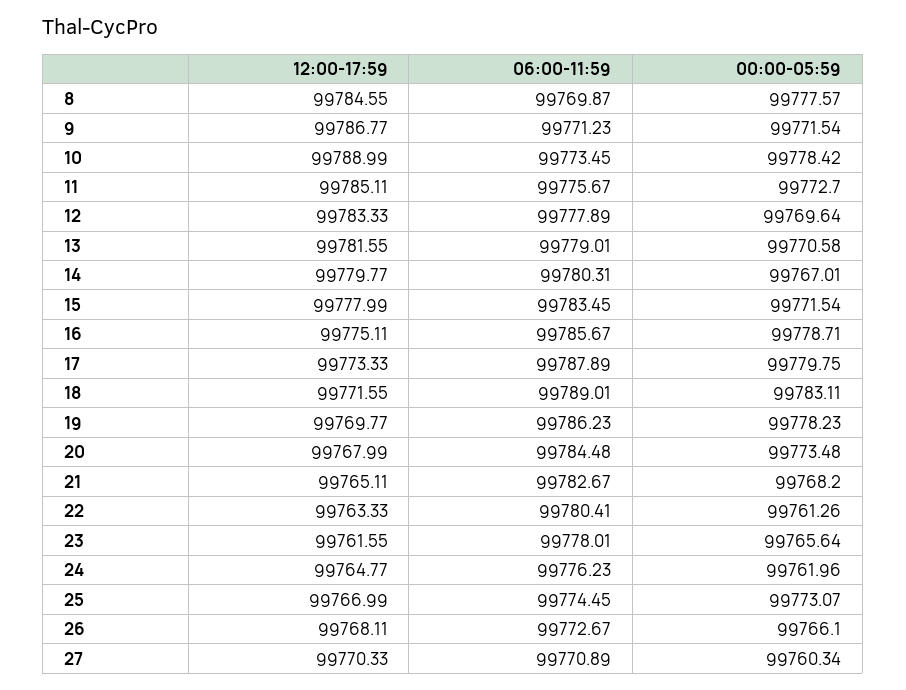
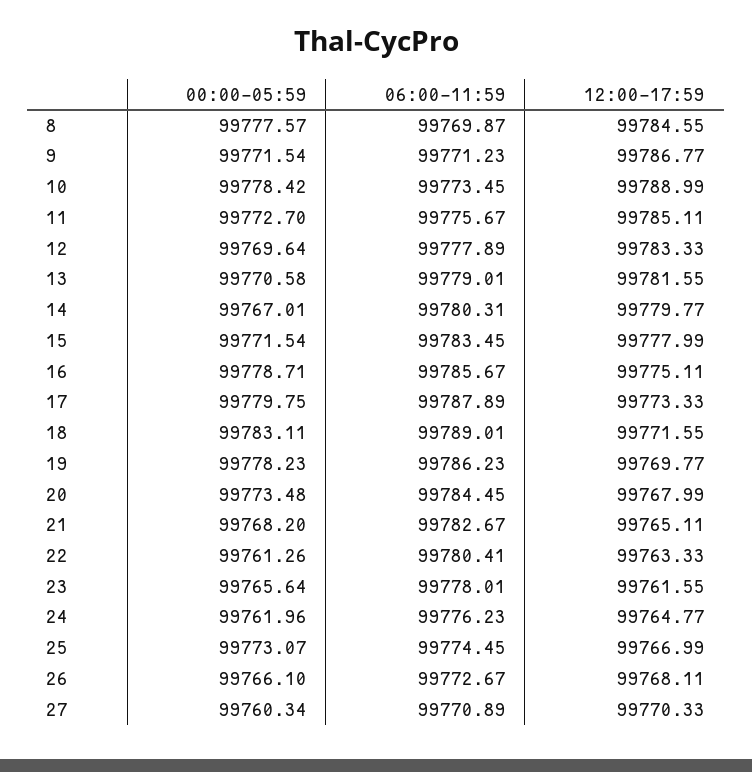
  {
    "12:00-17:59": {
      "8": 99784.55,
      "9": 99786.77,
      "10": 99788.99,
      "11": 99785.11,
      "12": 99783.33,
      "13": 99781.55,
      "14": 99779.77,
      "15": 99777.99,
      "16": 99775.11,
      "17": 99773.33,
      "18": 99771.55,
      "19": 99769.77,
      "20": 99767.99,
      "21": 99765.11,
      "22": 99763.33,
      "23": 99761.55,
      "24": 99764.77,
      "25": 99766.99,
      "26": 99768.11,
      "27": 99770.33
    },
    "06:00-11:59": {
      "8": 99769.87,
      "9": 99771.23,
      "10": 99773.45,
      "11": 99775.67,
      "12": 99777.89,
      "13": 99779.01,
      "14": 99780.31,
      "15": 99783.45,
      "16": 99785.67,
      "17": 99787.89,
      "18": 99789.01,
      "19": 99786.23,
-     "20": 99784.48,
+     "20": 99784.45,
      "21": 99782.67,
      "22": 99780.41,
      "23": 99778.01,
      "24": 99776.23,
      "25": 99774.45,
      "26": 99772.67,
      "27": 99770.89
    },
    "00:00-05:59": {
      "8": 99777.57,
      "9": 99771.54,
      "10": 99778.42,
      "11": 99772.7,
      "12": 99769.64,
      "13": 99770.58,
      "14": 99767.01,
      "15": 99771.54,
      "16": 99778.71,
      "17": 99779.75,
      "18": 99783.11,
      "19": 99778.23,
      "20": 99773.48,
      "21": 99768.2,
      "22": 99761.26,
      "23": 99765.64,
      "24": 99761.96,
      "25": 99773.07,
      "26": 99766.1,
      "27": 99760.34
    }
  }

